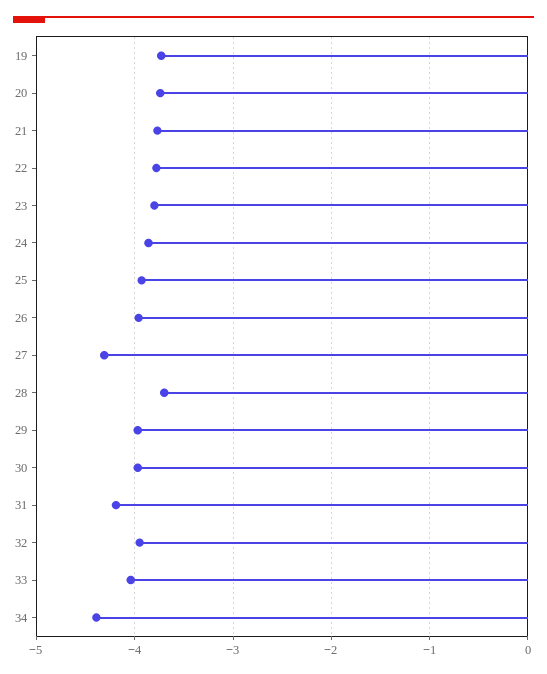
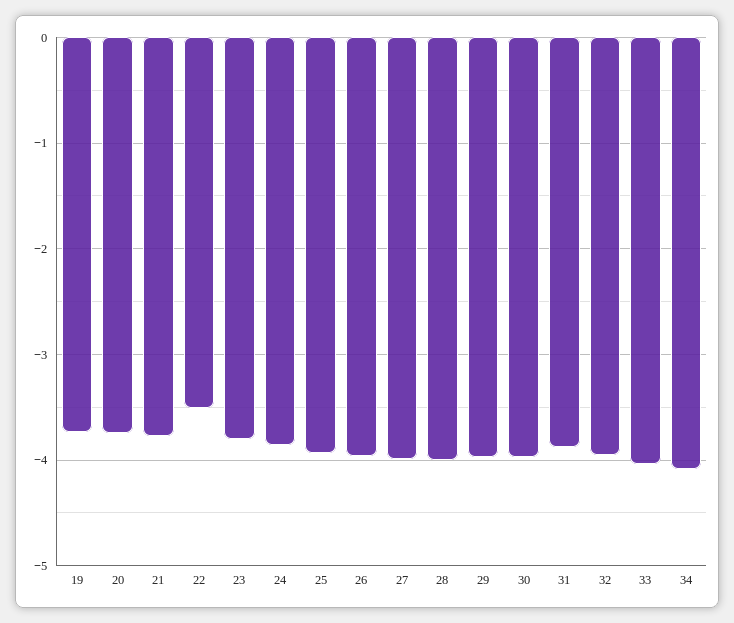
  {
    "19": -3.7,
    "20": -3.7,
    "21": -3.8,
-   "22": -3.8,
+   "22": -3.5,
    "23": -3.8,
    "24": -3.9,
    "25": -3.9,
    "26": -4,
-   "27": -4.3,
+   "27": -4,
-   "28": -3.7,
+   "28": -4,
    "29": -4,
    "30": -4,
-   "31": -4.2,
+   "31": -3.9,
    "32": -4,
    "33": -4,
-   "34": -4.4
+   "34": -4.1
  }

